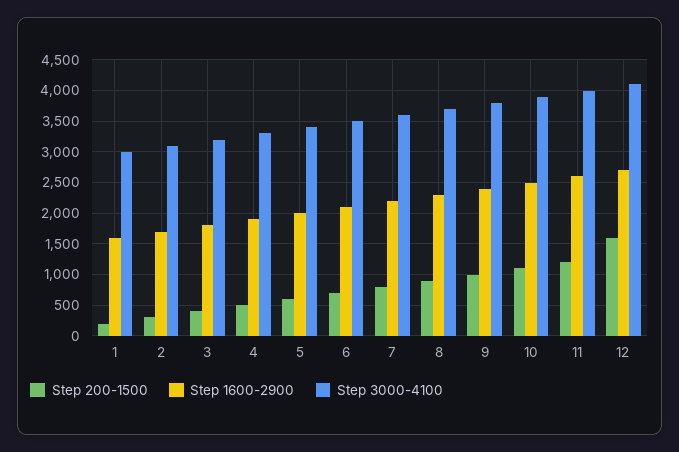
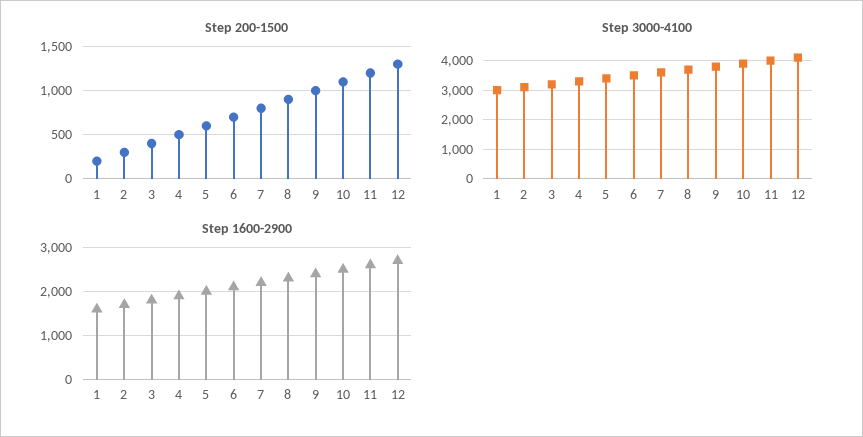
  {
    "Step 200-1500": {
      "1": 200,
      "2": 300,
      "3": 400,
      "4": 500,
      "5": 600,
      "6": 700,
      "7": 800,
      "8": 900,
      "9": 1000,
      "10": 1100,
      "11": 1200,
-     "12": 1600
+     "12": 1300
    },
    "Step 1600-2900": {
      "1": 1600,
      "2": 1700,
      "3": 1800,
      "4": 1900,
      "5": 2000,
      "6": 2100,
      "7": 2200,
      "8": 2300,
      "9": 2400,
      "10": 2500,
      "11": 2600,
      "12": 2700
    },
    "Step 3000-4100": {
      "1": 3000,
      "2": 3100,
      "3": 3200,
      "4": 3300,
      "5": 3400,
      "6": 3500,
      "7": 3600,
      "8": 3700,
      "9": 3800,
      "10": 3900,
      "11": 4000,
      "12": 4100
    }
  }

